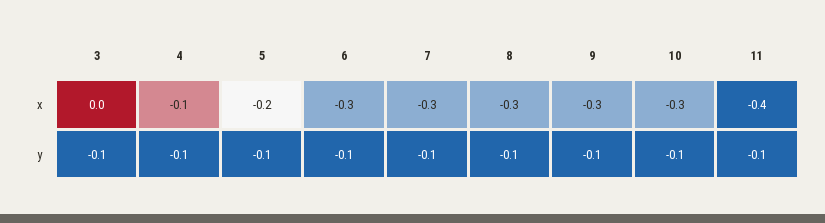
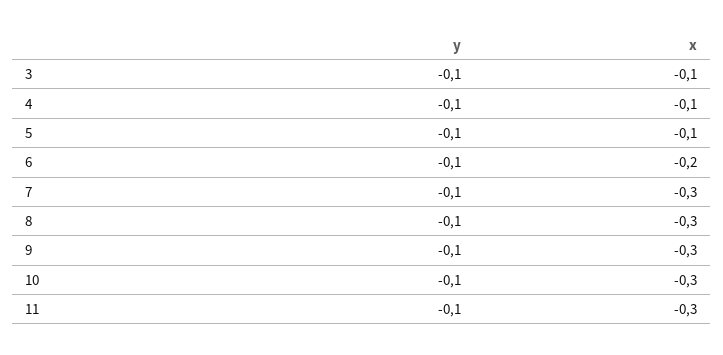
  {
    "3": {
-     "x": 0,
+     "x": -0.1,
      "y": -0.1
    },
    "4": {
      "x": -0.1,
      "y": -0.1
    },
    "5": {
-     "x": -0.2,
+     "x": -0.1,
      "y": -0.1
    },
    "6": {
-     "x": -0.3,
+     "x": -0.2,
      "y": -0.1
    },
    "7": {
      "x": -0.3,
      "y": -0.1
    },
    "8": {
      "x": -0.3,
      "y": -0.1
    },
    "9": {
      "x": -0.3,
      "y": -0.1
    },
    "10": {
      "x": -0.3,
      "y": -0.1
    },
    "11": {
-     "x": -0.4,
+     "x": -0.3,
      "y": -0.1
    }
  }

